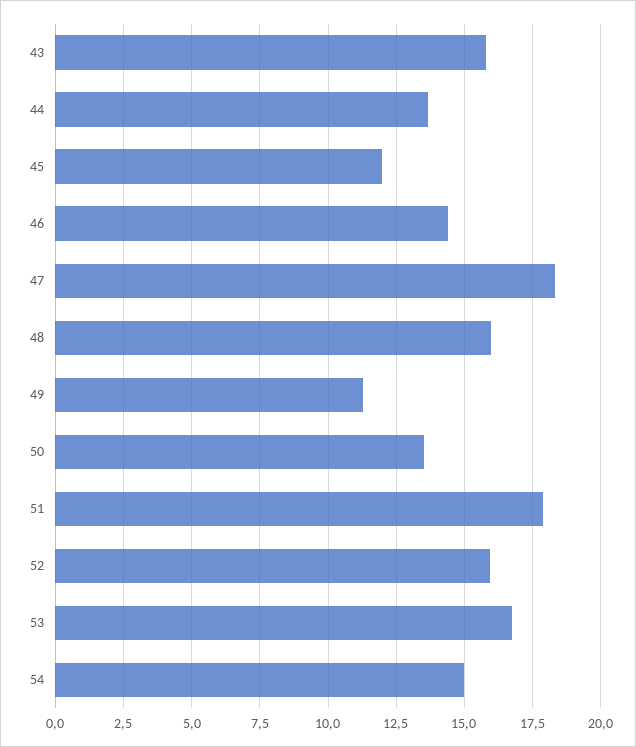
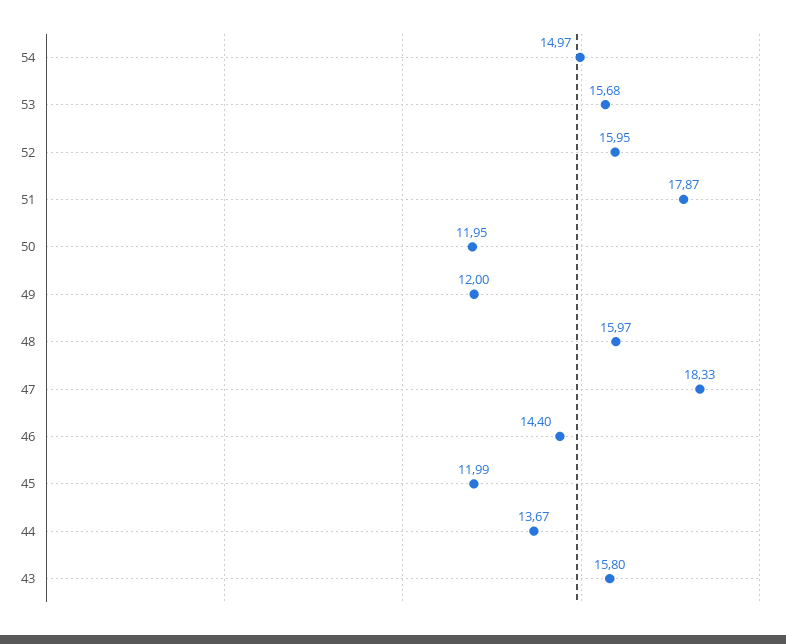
  {
    "43": 15.8,
    "44": 13.67,
    "45": 11.99,
    "46": 14.4,
    "47": 18.33,
    "48": 15.97,
-   "49": 11.25,
+   "49": 12,
-   "50": 13.5,
+   "50": 11.95,
    "51": 17.87,
    "52": 15.95,
-   "53": 16.75,
+   "53": 15.68,
    "54": 14.97
  }

